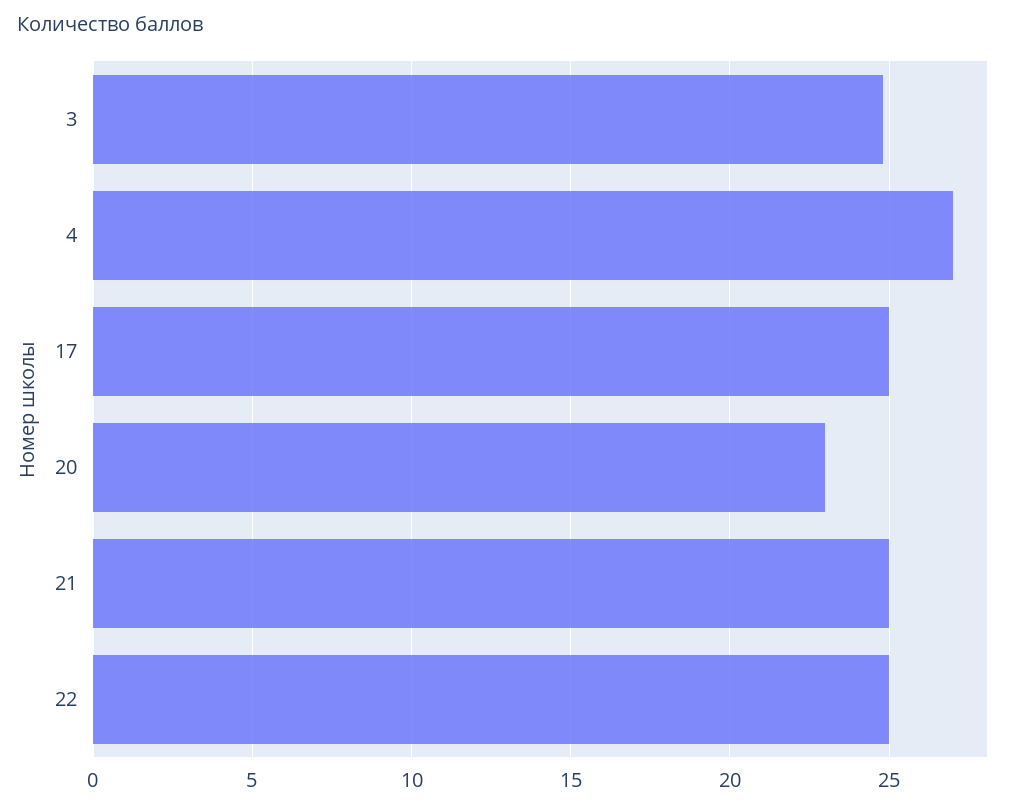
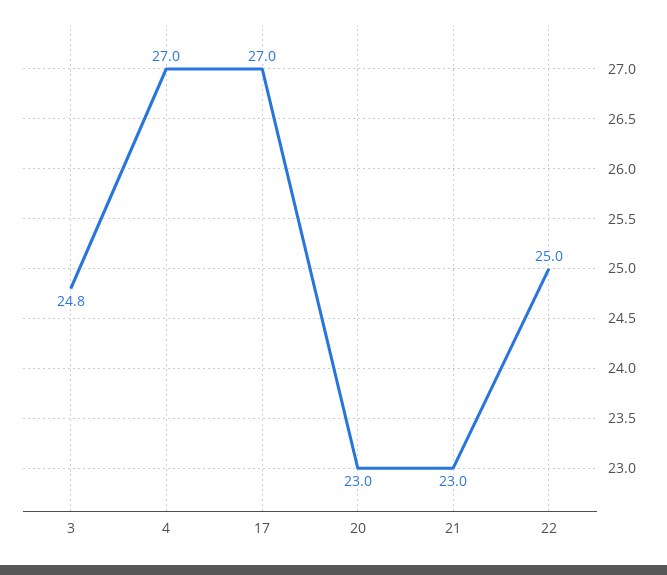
  {
    "3": 24.8,
    "4": 27,
-   "17": 25,
+   "17": 27,
    "20": 23,
-   "21": 25,
+   "21": 23,
    "22": 25
  }

